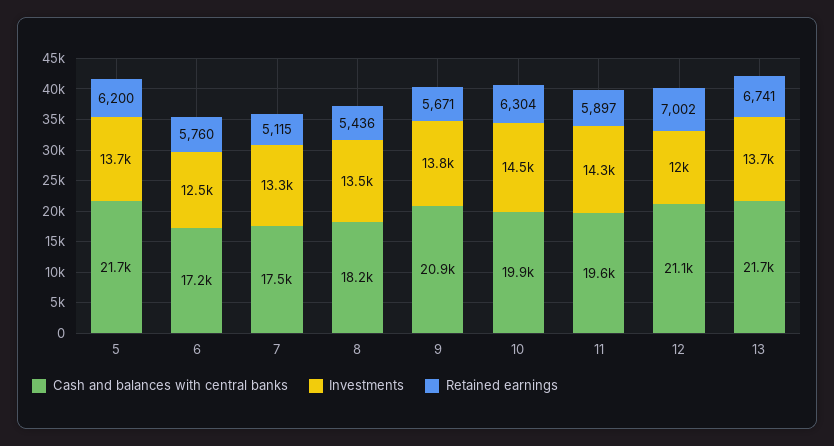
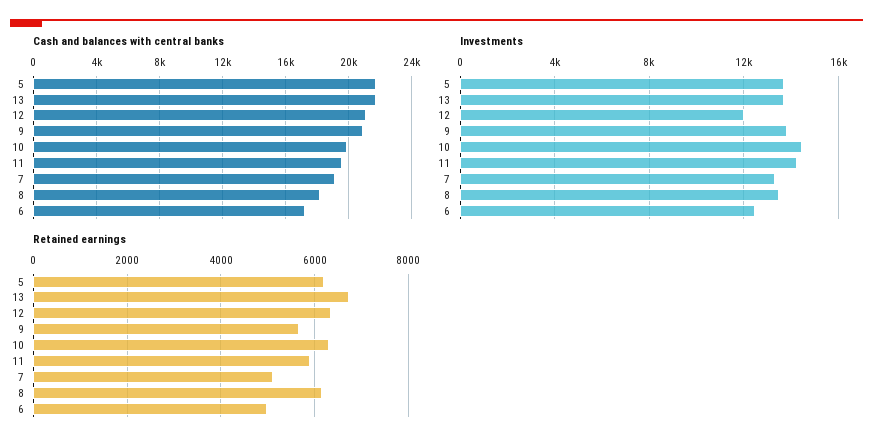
  {
    "Cash and balances with central banks": {
      "5": 21700,
      "6": 17200,
-     "7": 17500,
+     "7": 19000,
      "8": 18200,
      "9": 20900,
      "10": 19900,
      "11": 19600,
      "12": 21100,
      "13": 21700
    },
    "Investments": {
      "5": 13700,
      "6": 12500,
      "7": 13300,
      "8": 13500,
      "9": 13800,
      "10": 14500,
      "11": 14300,
      "12": 12000,
      "13": 13700
    },
    "Retained earnings": {
      "5": 6200,
-     "6": 5760,
+     "6": 5000,
      "7": 5115,
-     "8": 5436,
+     "8": 6200,
      "9": 5671,
      "10": 6304,
      "11": 5897,
-     "12": 7002,
+     "12": 6400,
      "13": 6741
    }
  }

